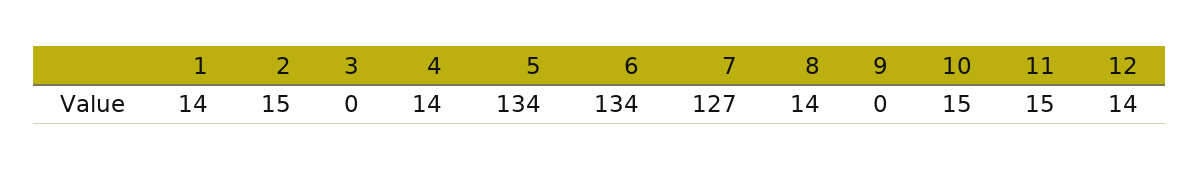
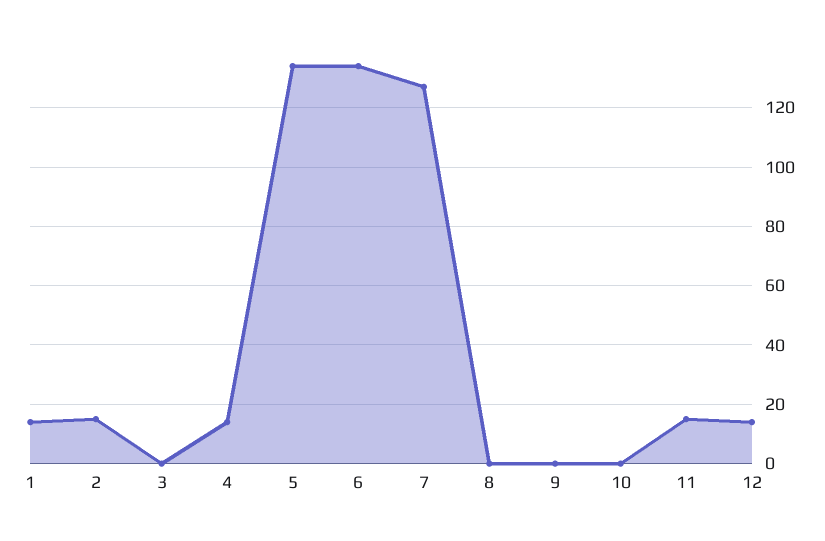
  {
    "1": 14,
    "2": 15,
    "3": 0,
    "4": 14,
    "5": 134,
    "6": 134,
    "7": 127,
-   "8": 14,
+   "8": 0,
    "9": 0,
-   "10": 15,
+   "10": 0,
    "11": 15,
    "12": 14
  }

